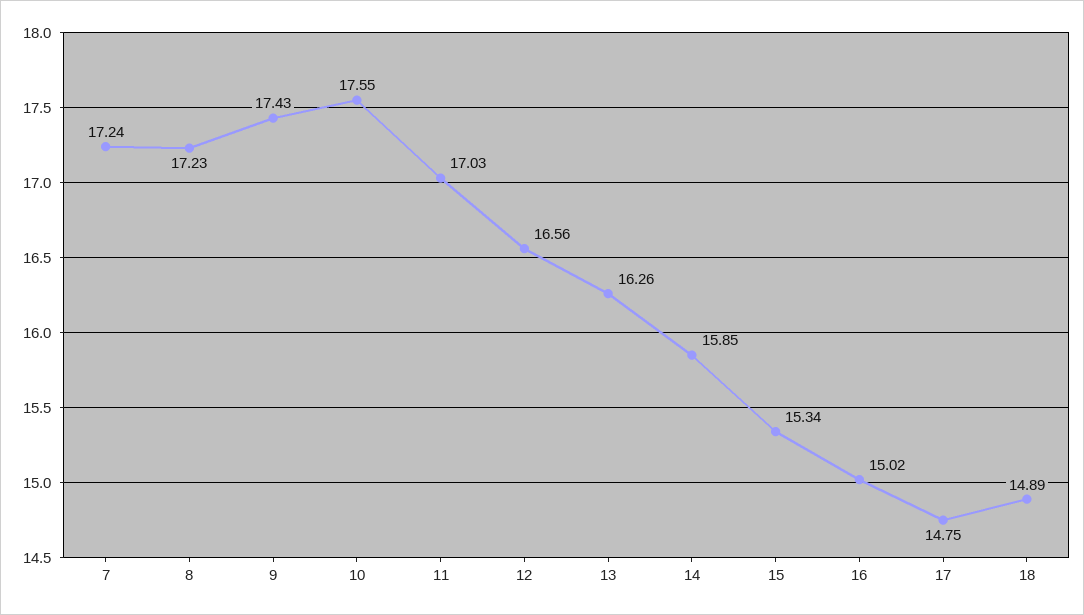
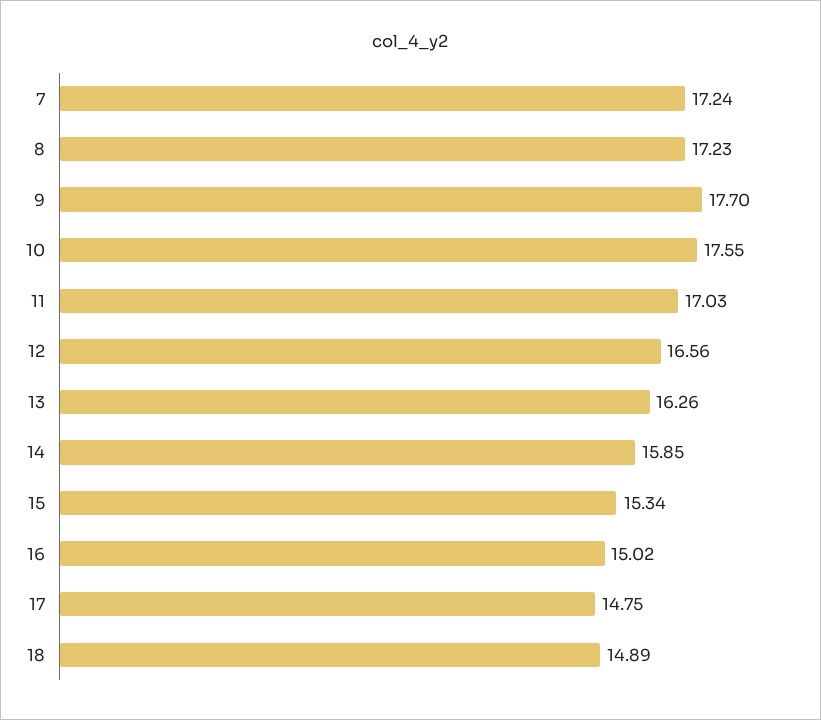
  {
    "7": 17.24,
    "8": 17.23,
-   "9": 17.43,
+   "9": 17.7,
    "10": 17.55,
    "11": 17.03,
    "12": 16.56,
    "13": 16.26,
    "14": 15.85,
    "15": 15.34,
    "16": 15.02,
    "17": 14.75,
    "18": 14.89
  }

